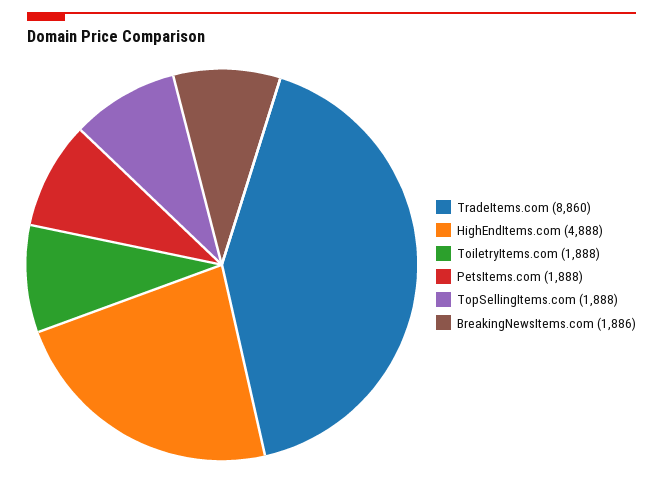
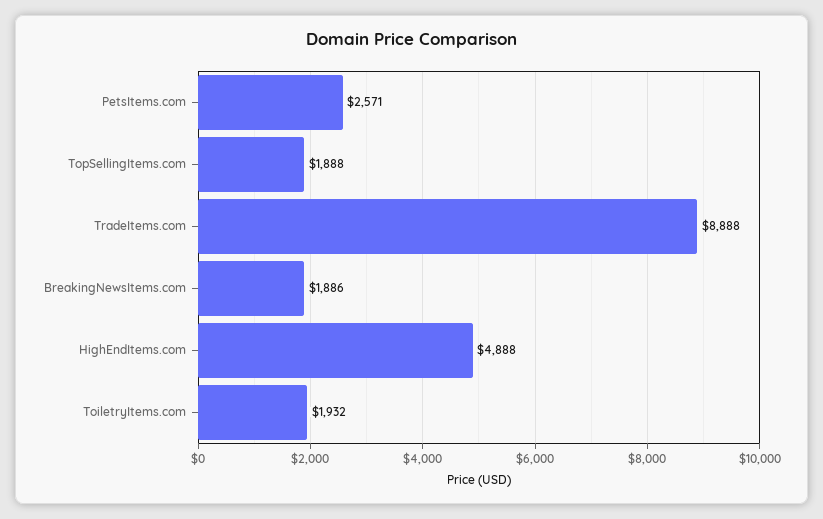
  {
-   "TradeItems.com": 8860,
+   "TradeItems.com": 8888,
    "HighEndItems.com": 4888,
-   "ToiletryItems.com": 1888,
+   "ToiletryItems.com": 1932,
-   "PetsItems.com": 1888,
+   "PetsItems.com": 2571,
    "TopSellingItems.com": 1888,
    "BreakingNewsItems.com": 1886
  }

